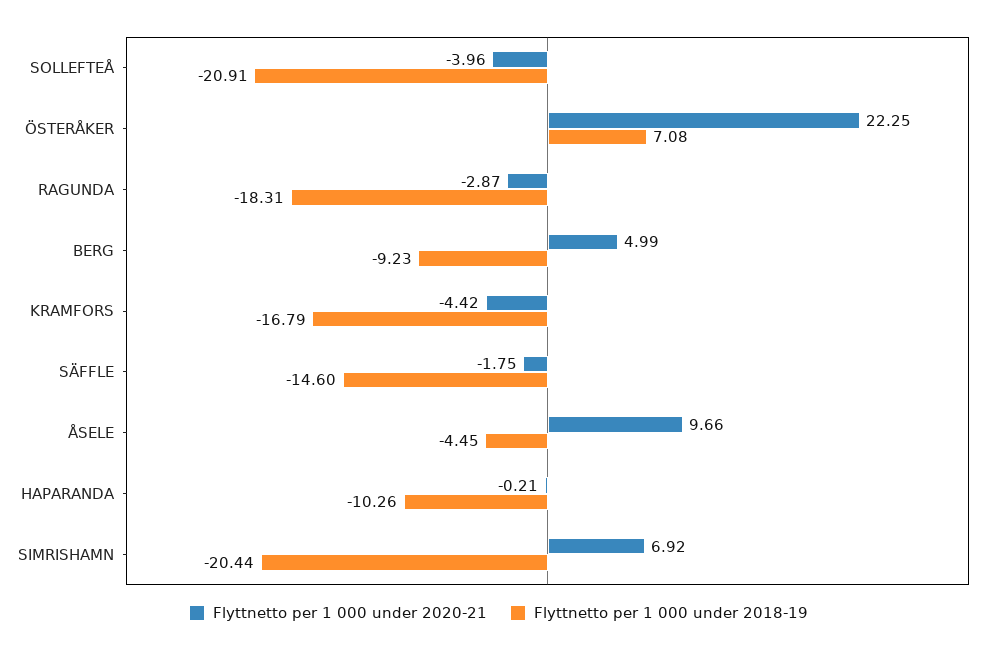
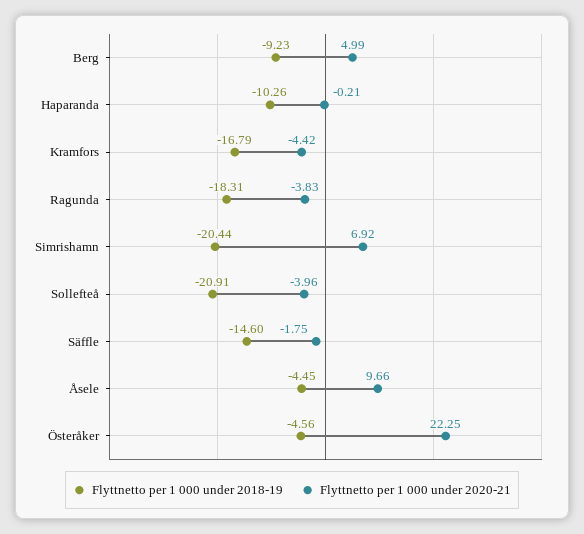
  {
    "Flyttnetto per 1 000 under 2020-21": {
      "SOLLEFTEÅ": -3.96,
      "ÖSTERÅKER": 22.25,
-     "RAGUNDA": -2.87,
+     "RAGUNDA": -3.83,
      "BERG": 4.99,
      "KRAMFORS": -4.42,
      "SÄFFLE": -1.75,
      "ÅSELE": 9.66,
      "HAPARANDA": -0.21,
      "SIMRISHAMN": 6.92
    },
    "Flyttnetto per 1 000 under 2018-19": {
      "SOLLEFTEÅ": -20.91,
-     "ÖSTERÅKER": 7.08,
+     "ÖSTERÅKER": -4.56,
      "RAGUNDA": -18.31,
      "BERG": -9.23,
      "KRAMFORS": -16.79,
      "SÄFFLE": -14.6,
      "ÅSELE": -4.45,
      "HAPARANDA": -10.26,
      "SIMRISHAMN": -20.44
    }
  }

